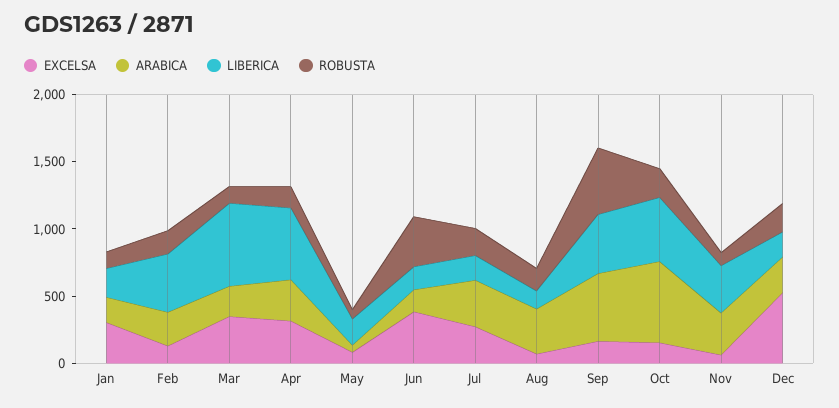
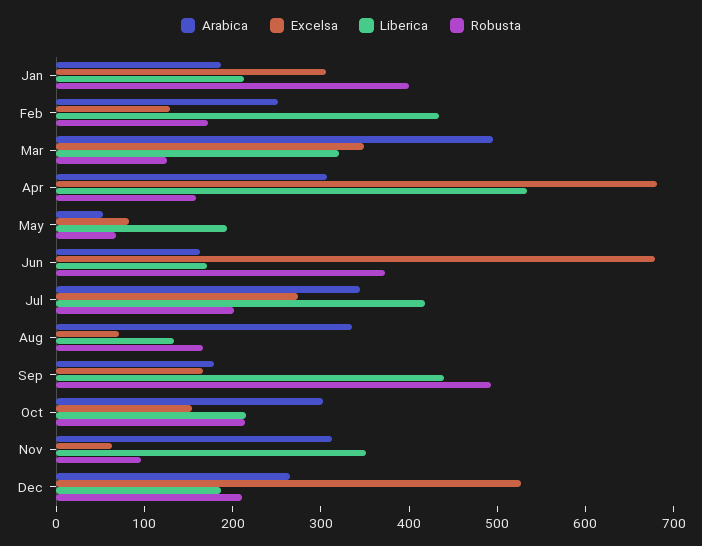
  {
    "EXCELSA": {
      "Jan": 300,
      "Feb": 120,
      "Mar": 340,
-     "Apr": 300,
+     "Apr": 680,
      "May": 80,
-     "Jun": 400,
+     "Jun": 680,
      "Jul": 280,
      "Aug": 80,
      "Sep": 160,
      "Oct": 160,
      "Nov": 60,
      "Dec": 520
    },
    "ARABICA": {
      "Jan": 180,
      "Feb": 260,
-     "Mar": 200,
+     "Mar": 500,
      "Apr": 300,
      "May": 60,
      "Jun": 160,
      "Jul": 340,
      "Aug": 340,
-     "Sep": 500,
+     "Sep": 180,
-     "Oct": 600,
+     "Oct": 300,
      "Nov": 320,
      "Dec": 260
    },
    "LIBERICA": {
      "Jan": 220,
      "Feb": 440,
-     "Mar": 600,
+     "Mar": 320,
      "Apr": 540,
      "May": 200,
      "Jun": 180,
-     "Jul": 200,
+     "Jul": 420,
      "Aug": 140,
      "Sep": 440,
-     "Oct": 500,
+     "Oct": 220,
      "Nov": 360,
      "Dec": 180
    },
    "ROBUSTA": {
-     "Jan": 100,
+     "Jan": 400,
      "Feb": 180,
      "Mar": 120,
      "Apr": 160,
      "May": 60,
      "Jun": 380,
      "Jul": 200,
      "Aug": 160,
      "Sep": 500,
      "Oct": 220,
      "Nov": 100,
      "Dec": 220
    }
  }

